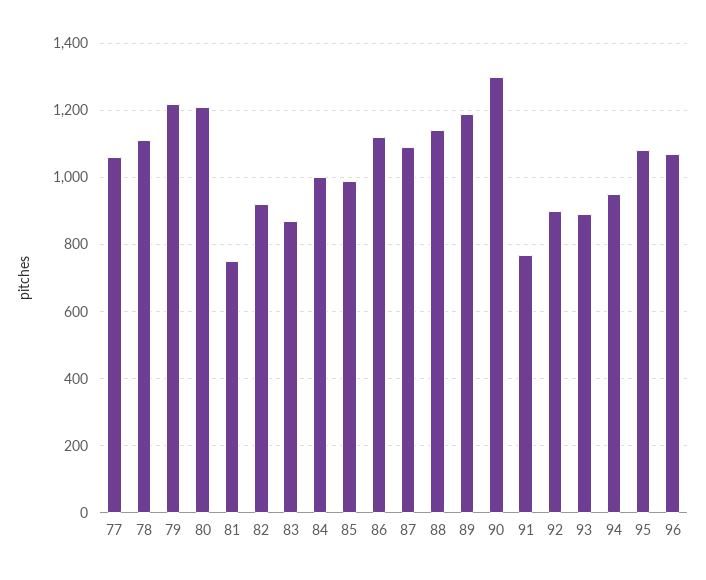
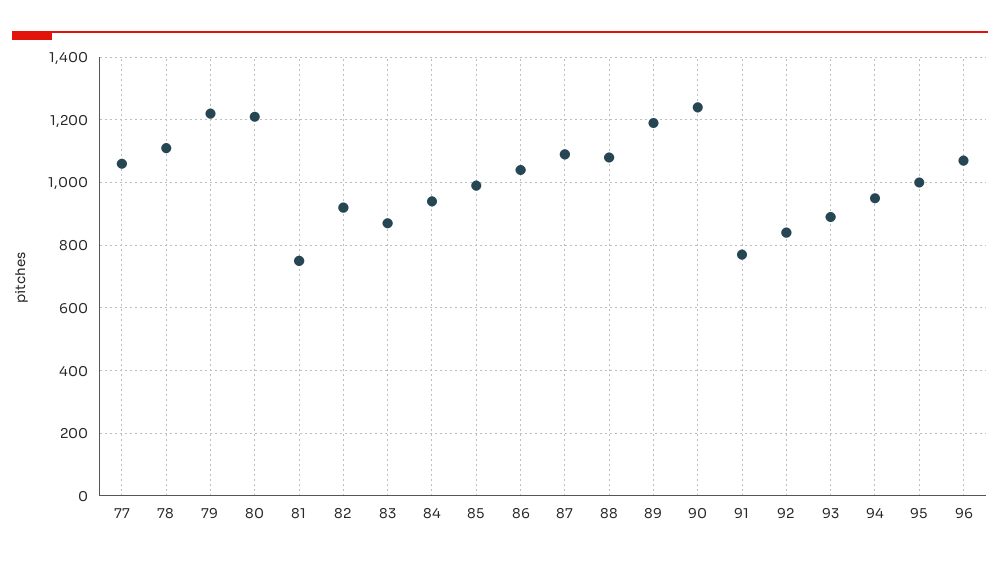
  {
    "77": 1060,
    "78": 1120,
    "79": 1220,
    "80": 1220,
    "81": 760,
    "82": 920,
    "83": 880,
-   "84": 1000,
+   "84": 940,
    "85": 1000,
-   "86": 1120,
+   "86": 1040,
    "87": 1100,
-   "88": 1140,
+   "88": 1080,
    "89": 1200,
-   "90": 1300,
+   "90": 1240,
    "91": 780,
-   "92": 900,
+   "92": 840,
    "93": 900,
    "94": 960,
-   "95": 1080,
+   "95": 1000,
    "96": 1080
  }

